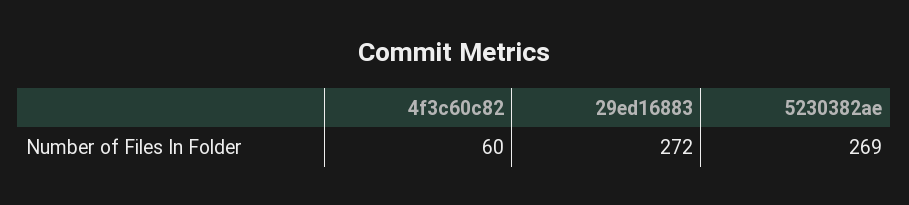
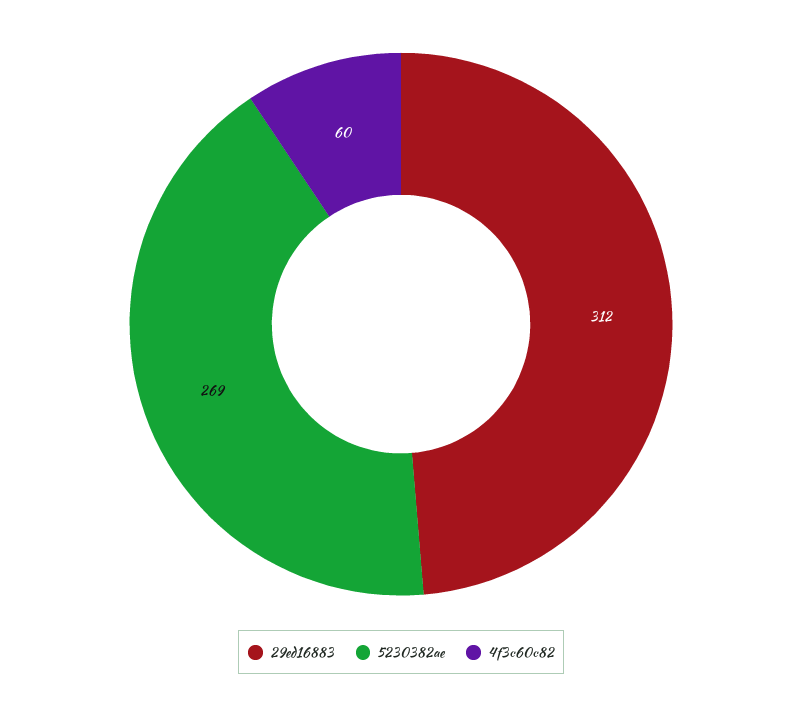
  {
    "4f3c60c82": 60,
-   "29ed16883": 272,
+   "29ed16883": 312,
    "5230382ae": 269
  }

